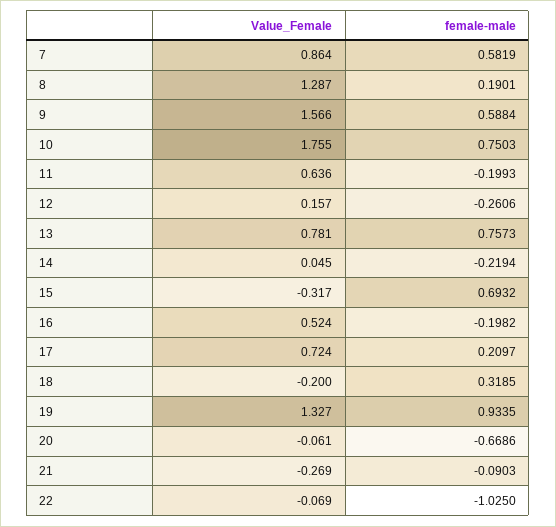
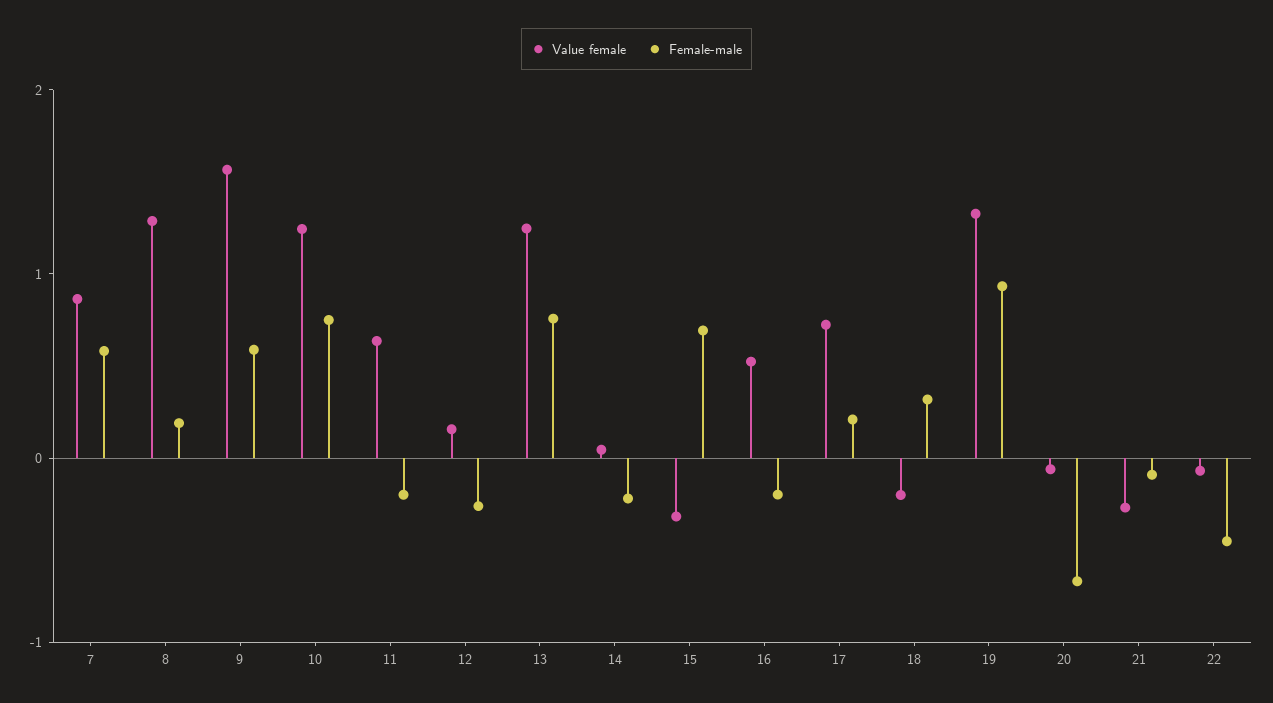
  {
    "Value_Female": {
      "7": 0.864,
      "8": 1.287,
      "9": 1.566,
-     "10": 1.755,
+     "10": 1.2,
      "11": 0.636,
      "12": 0.157,
-     "13": 0.781,
+     "13": 1.2,
      "14": 0.045,
      "15": -0.317,
      "16": 0.524,
      "17": 0.724,
      "18": -0.2,
      "19": 1.327,
      "20": -0.061,
      "21": -0.269,
      "22": -0.069
    },
    "female-male": {
      "7": 0.5819,
      "8": 0.1901,
      "9": 0.5884,
      "10": 0.7503,
      "11": -0.1993,
      "12": -0.2606,
      "13": 0.7573,
      "14": -0.2194,
      "15": 0.6932,
      "16": -0.1982,
      "17": 0.2097,
      "18": 0.3185,
      "19": 0.9335,
      "20": -0.6686,
      "21": -0.0903,
-     "22": -1.025
+     "22": -0.4
    }
  }

